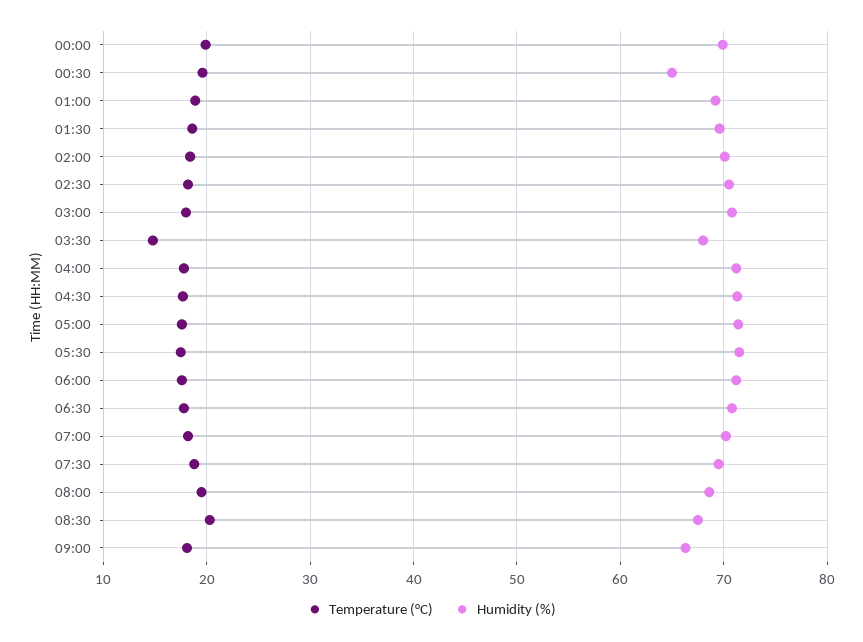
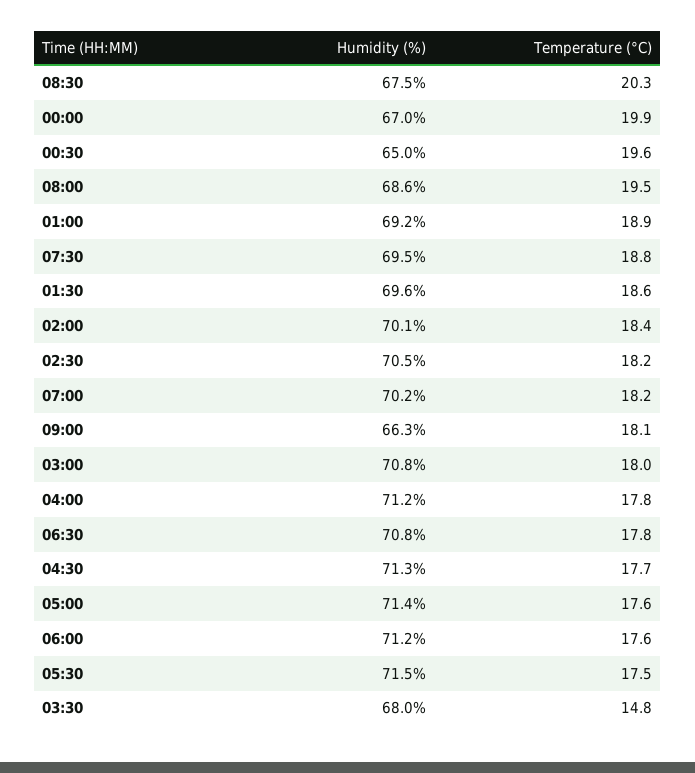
  {
    "Temperature (°C)": {
      "00:00": 19.9,
      "00:30": 19.6,
      "01:00": 18.9,
      "01:30": 18.6,
      "02:00": 18.4,
      "02:30": 18.2,
      "03:00": 18,
      "03:30": 14.8,
      "04:00": 17.8,
      "04:30": 17.7,
      "05:00": 17.6,
      "05:30": 17.5,
      "06:00": 17.6,
      "06:30": 17.8,
      "07:00": 18.2,
      "07:30": 18.8,
      "08:00": 19.5,
      "08:30": 20.3,
      "09:00": 18.1
    },
    "Humidity (%)": {
-     "00:00": 70,
+     "00:00": 67,
      "00:30": 65,
      "01:00": 69.2,
      "01:30": 69.6,
      "02:00": 70.1,
      "02:30": 70.5,
      "03:00": 70.8,
      "03:30": 68,
      "04:00": 71.2,
      "04:30": 71.3,
      "05:00": 71.4,
      "05:30": 71.5,
      "06:00": 71.2,
      "06:30": 70.8,
      "07:00": 70.2,
      "07:30": 69.5,
      "08:00": 68.6,
      "08:30": 67.5,
      "09:00": 66.3
    }
  }

